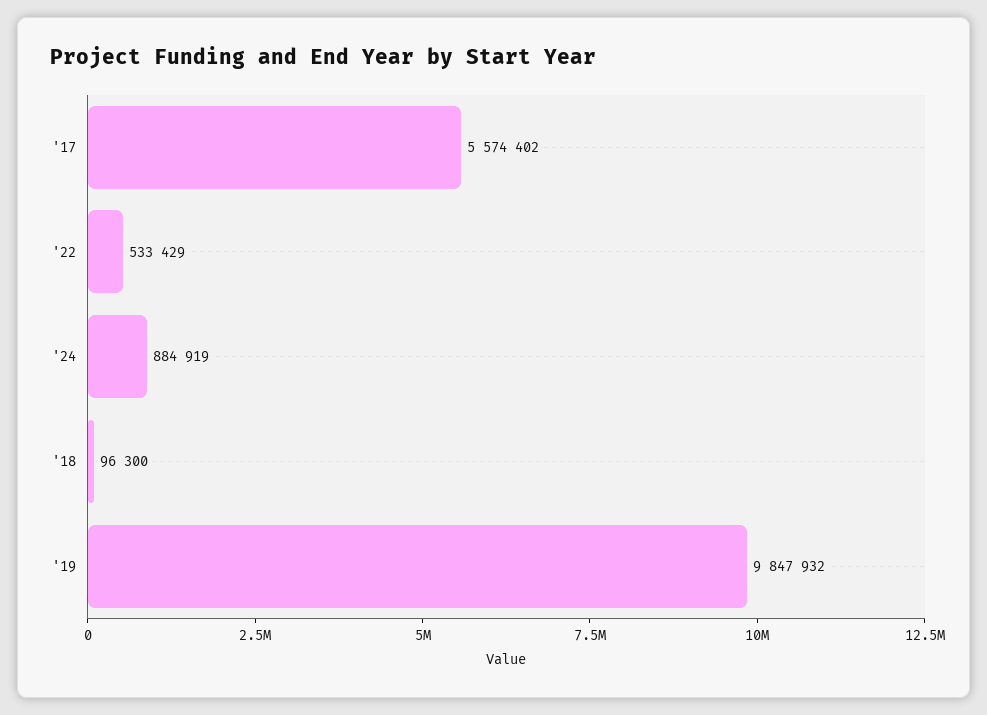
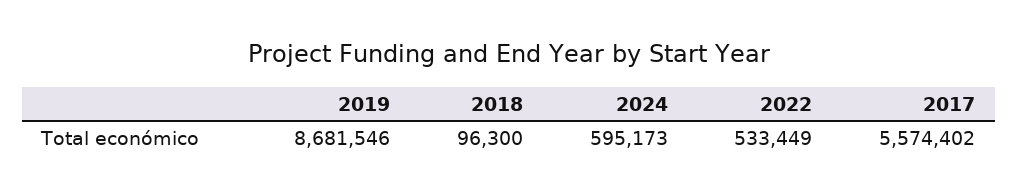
  {
    "'17": 5574402,
-   "'22": 533429,
+   "'22": 533449,
-   "'24": 884919,
+   "'24": 595173,
    "'18": 96300,
-   "'19": 9847932
+   "'19": 8681546
  }

